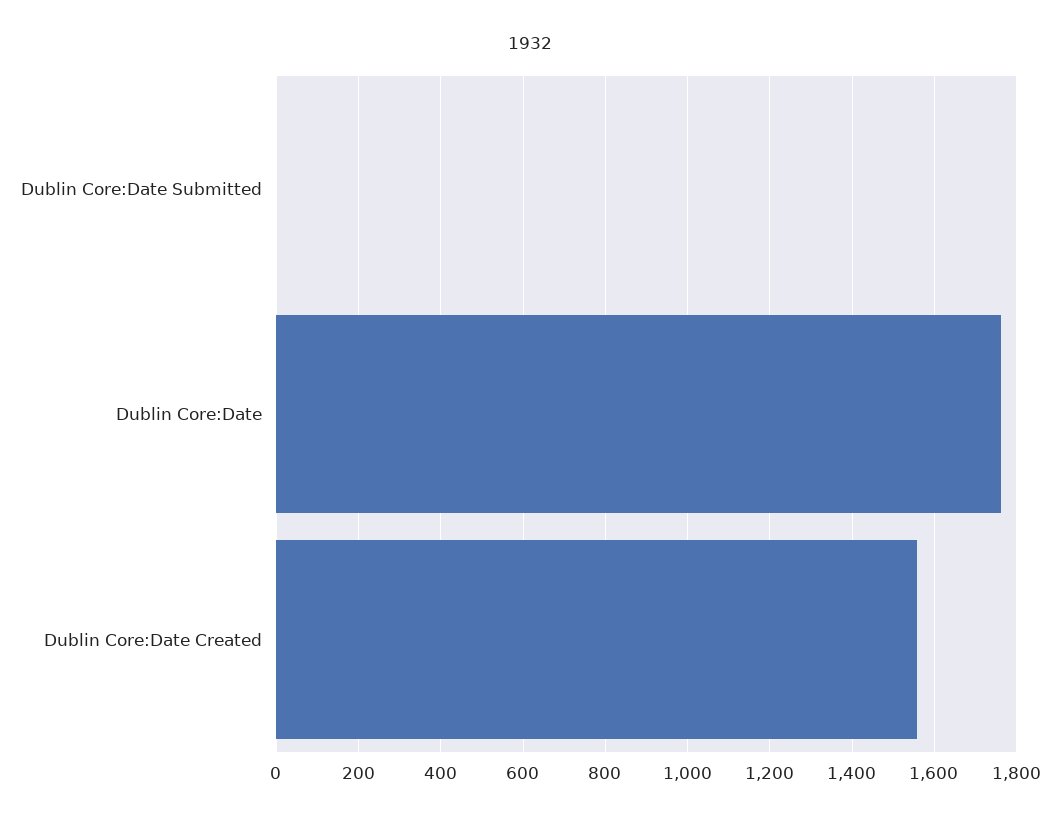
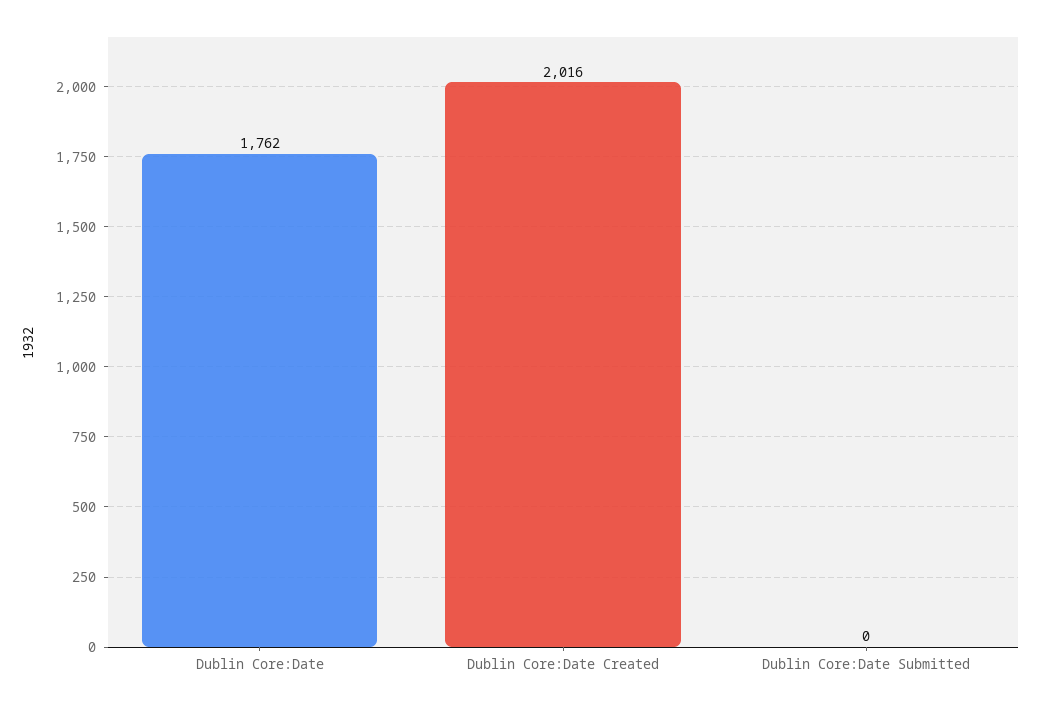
  {
    "Dublin Core:Date Submitted": 0,
    "Dublin Core:Date": 1762,
-   "Dublin Core:Date Created": 1560
+   "Dublin Core:Date Created": 2016
  }

